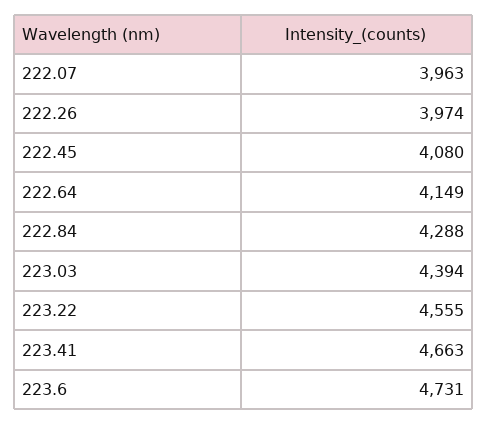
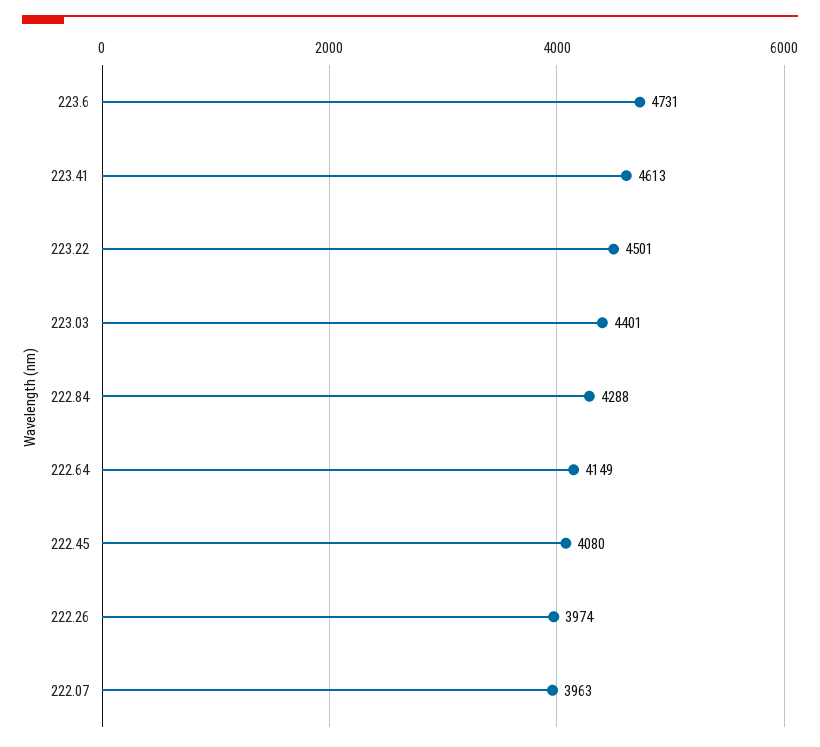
  {
    "222.07": 3963,
    "222.26": 3974,
    "222.45": 4080,
    "222.64": 4149,
    "222.84": 4288,
-   "223.03": 4394,
+   "223.03": 4401,
-   "223.22": 4555,
+   "223.22": 4501,
-   "223.41": 4663,
+   "223.41": 4613,
    "223.6": 4731
  }

